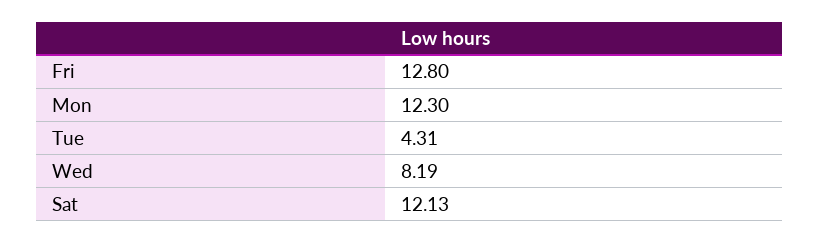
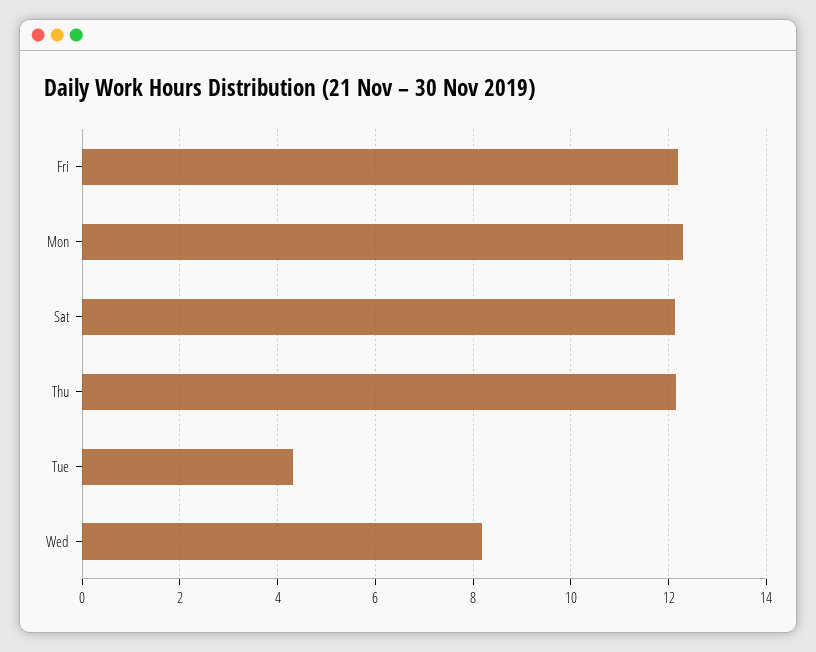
  {
-   "Fri": 12.8,
+   "Fri": 12.2,
    "Mon": 12.3,
    "Tue": 4.31,
    "Wed": 8.19,
-   "Sat": 12.13
+   "Sat": 12.13,
+   "Thu": 12.2
  }

